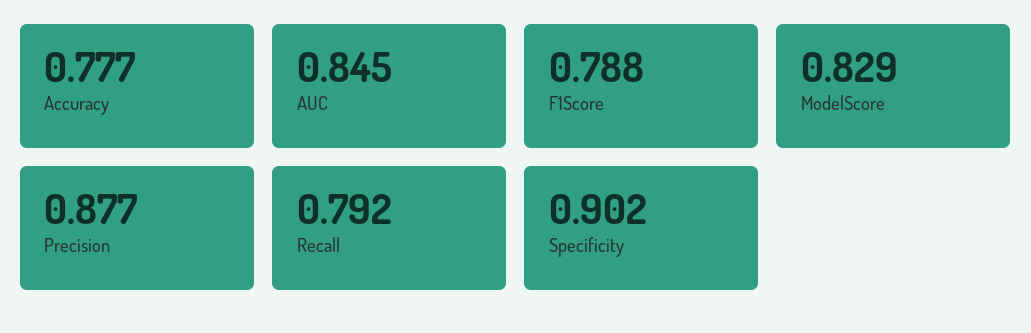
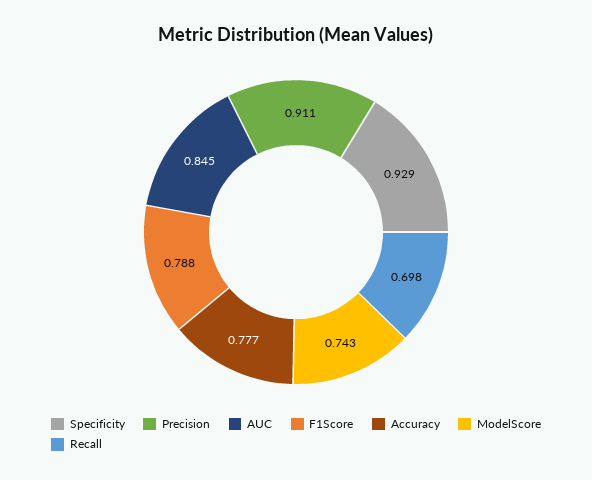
  {
    "Accuracy": 0.777,
    "AUC": 0.845,
    "F1Score": 0.788,
-   "ModelScore": 0.829,
+   "ModelScore": 0.743,
-   "Precision": 0.877,
+   "Precision": 0.911,
-   "Recall": 0.792,
+   "Recall": 0.698,
-   "Specificity": 0.902
+   "Specificity": 0.929
  }

